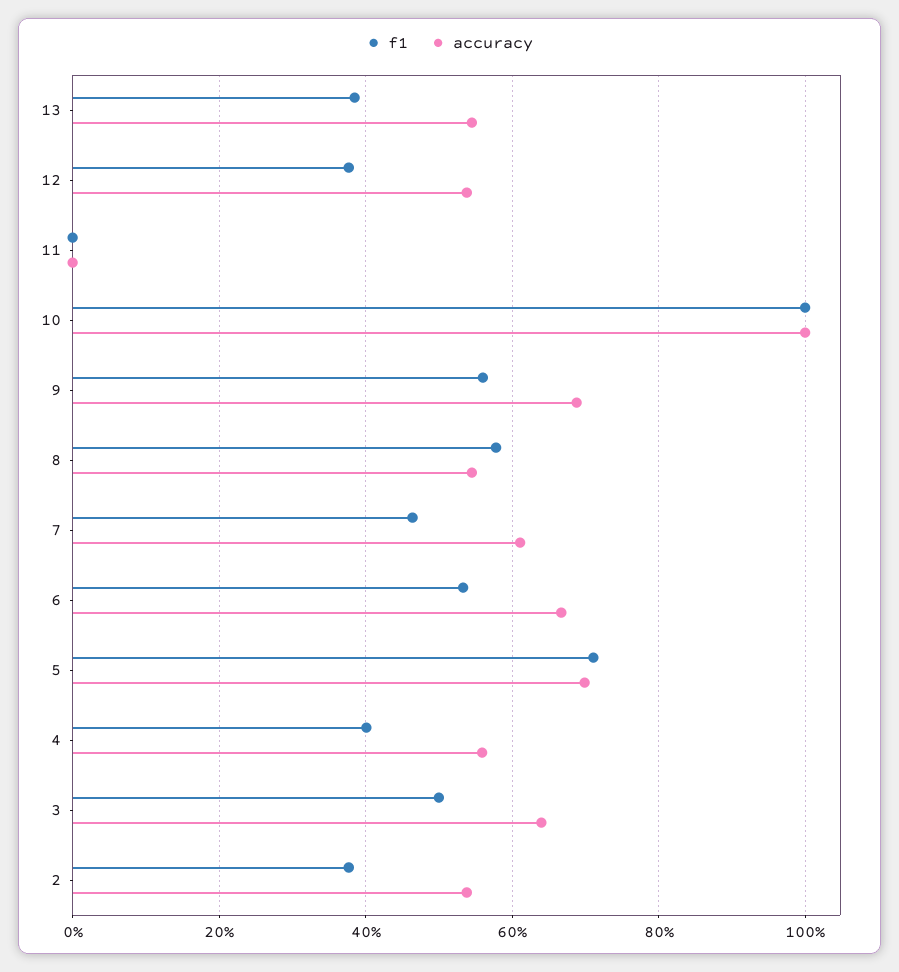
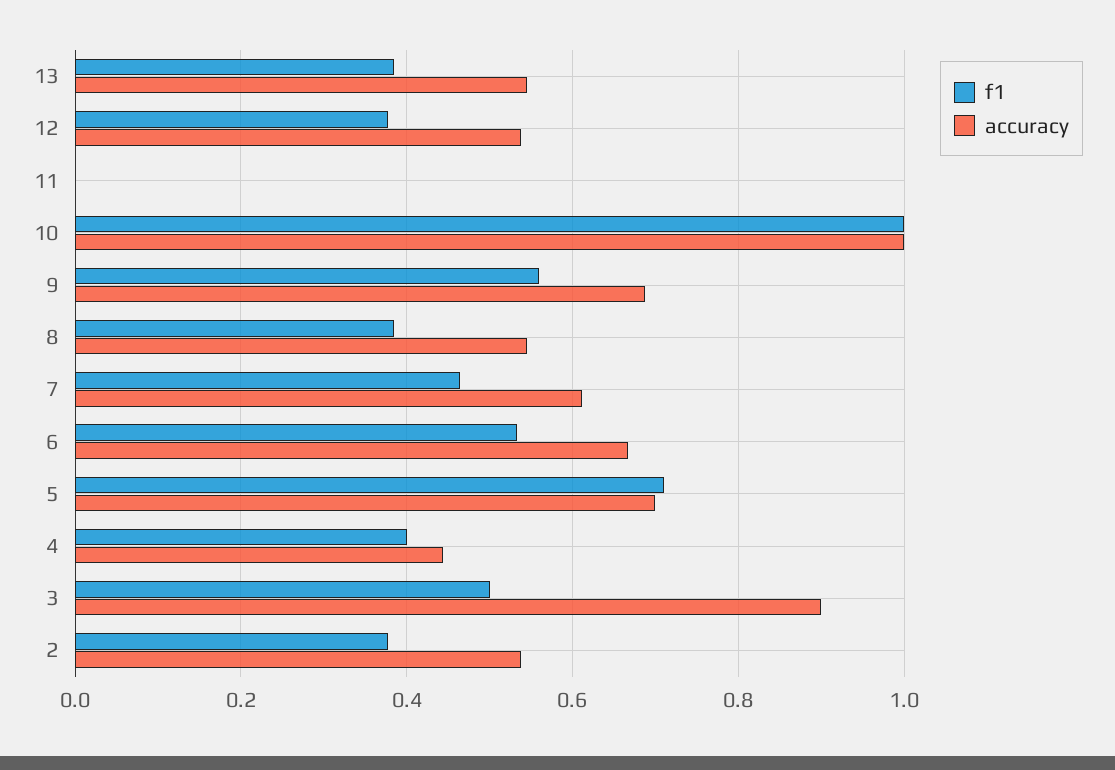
  {
    "f1": {
      "13": 0.38,
      "12": 0.38,
      "11": 0,
      "10": 1,
      "9": 0.56,
-     "8": 0.58,
+     "8": 0.38,
      "7": 0.46,
      "6": 0.54,
      "5": 0.72,
      "4": 0.4,
      "3": 0.5,
      "2": 0.38
    },
    "accuracy": {
      "13": 0.54,
      "12": 0.54,
      "11": 0,
      "10": 1,
      "9": 0.68,
      "8": 0.54,
      "7": 0.62,
      "6": 0.66,
      "5": 0.7,
-     "4": 0.56,
+     "4": 0.44,
-     "3": 0.64,
+     "3": 0.9,
      "2": 0.54
    }
  }

